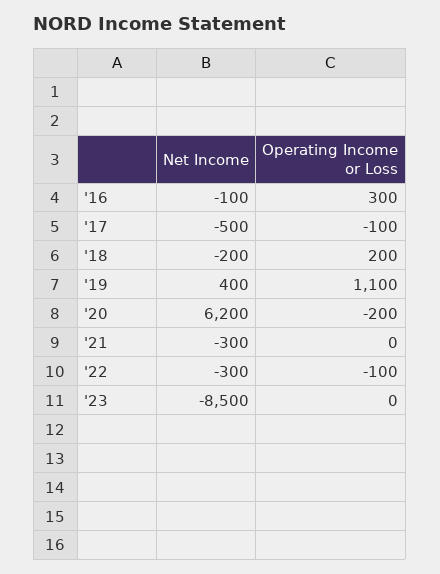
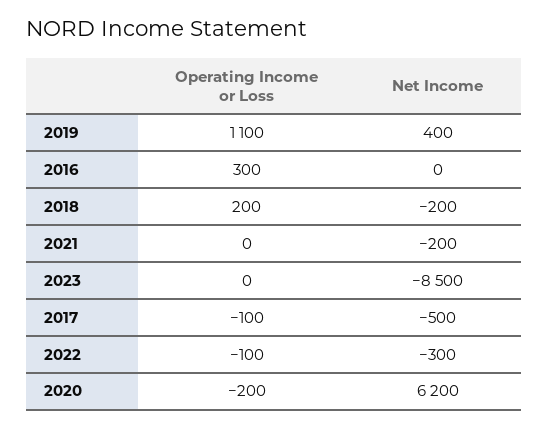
  {
    "Net Income": {
-     "'16": -100,
+     "'16": 0,
      "'17": -500,
      "'18": -200,
      "'19": 400,
      "'20": 6200,
-     "'21": -300,
+     "'21": -200,
      "'22": -300,
      "'23": -8500
    },
    "Operating Income or Loss": {
      "'16": 300,
      "'17": -100,
      "'18": 200,
      "'19": 1100,
      "'20": -200,
      "'21": 0,
      "'22": -100,
      "'23": 0
    }
  }

